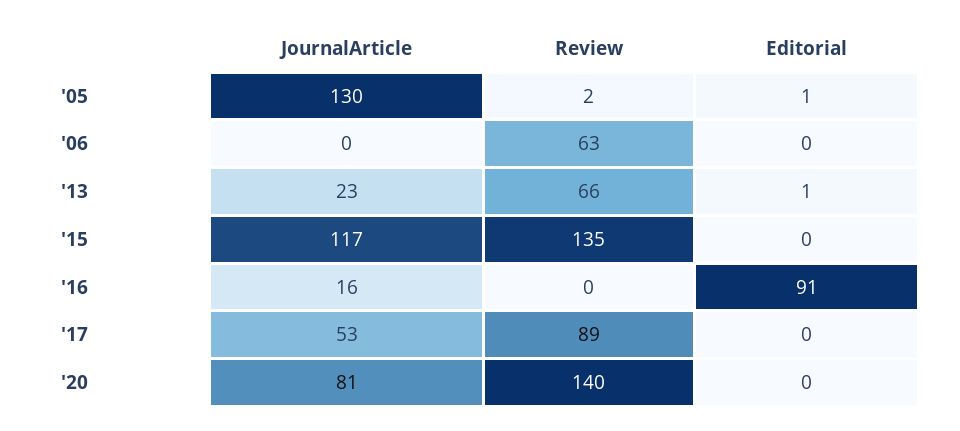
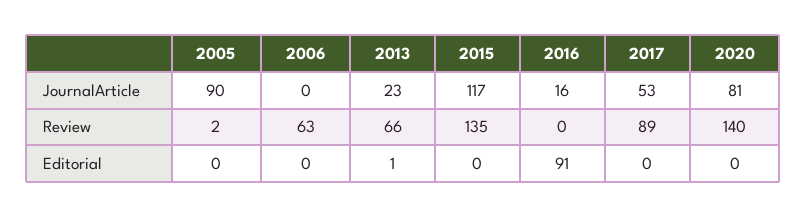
  {
    "JournalArticle": {
-     "'05": 130,
+     "'05": 90,
      "'06": 0,
      "'13": 23,
      "'15": 117,
      "'16": 16,
      "'17": 53,
      "'20": 81
    },
    "Review": {
      "'05": 2,
      "'06": 63,
      "'13": 66,
      "'15": 135,
      "'16": 0,
      "'17": 89,
      "'20": 140
    },
    "Editorial": {
-     "'05": 1,
+     "'05": 0,
      "'06": 0,
      "'13": 1,
      "'15": 0,
      "'16": 91,
      "'17": 0,
      "'20": 0
    }
  }

